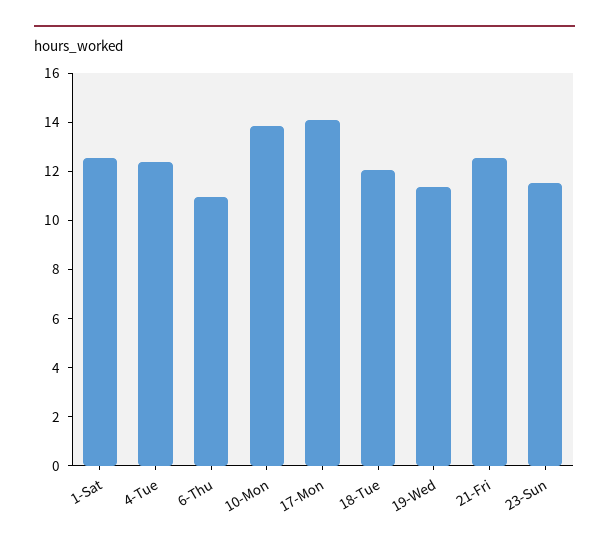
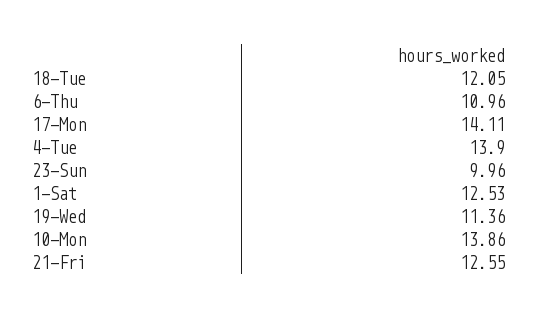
  {
    "1-Sat": 12.53,
-   "4-Tue": 12.5,
+   "4-Tue": 13.9,
    "6-Thu": 10.96,
    "10-Mon": 13.86,
    "17-Mon": 14.11,
    "18-Tue": 12.05,
    "19-Wed": 11.36,
    "21-Fri": 12.55,
-   "23-Sun": 11.5
+   "23-Sun": 9.96
  }

